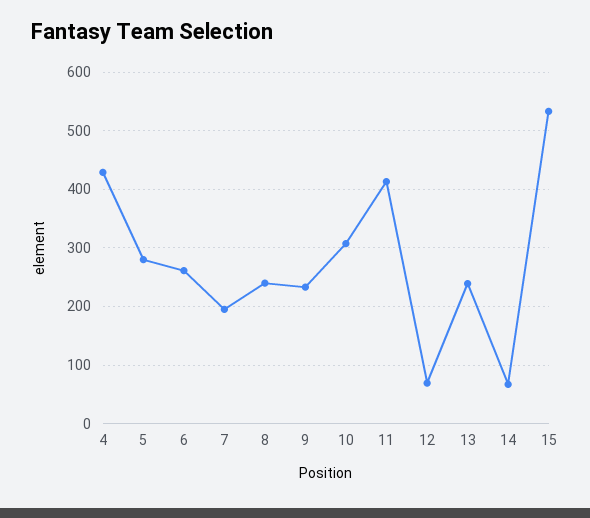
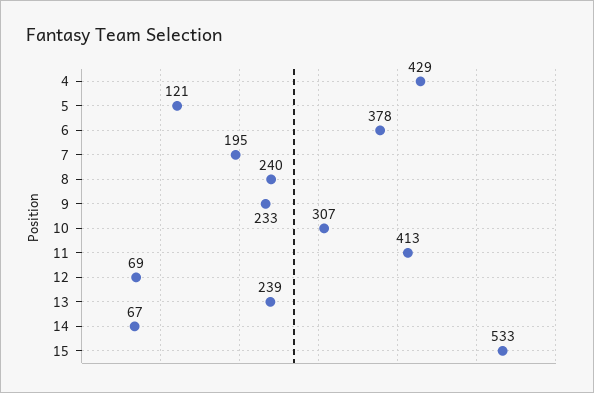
  {
    "4": 429,
-   "5": 280,
+   "5": 121,
-   "6": 260,
+   "6": 378,
    "7": 195,
    "8": 240,
    "9": 233,
    "10": 307,
    "11": 413,
    "12": 69,
    "13": 239,
    "14": 67,
    "15": 533
  }

